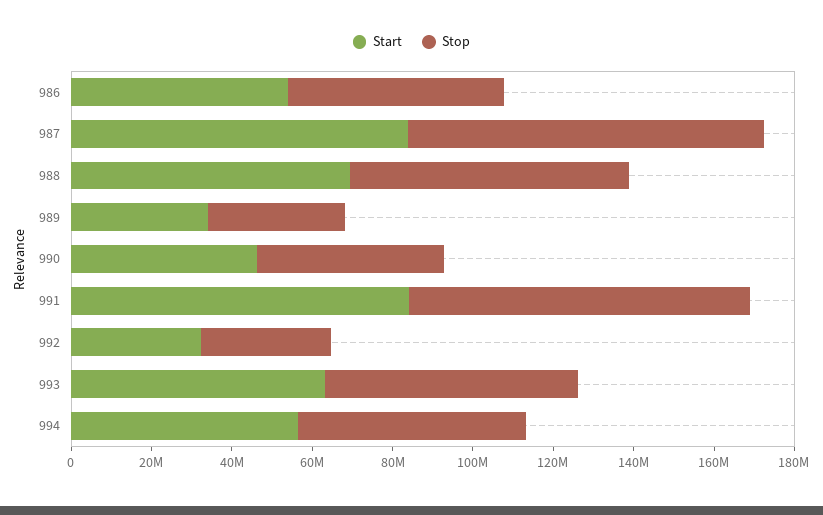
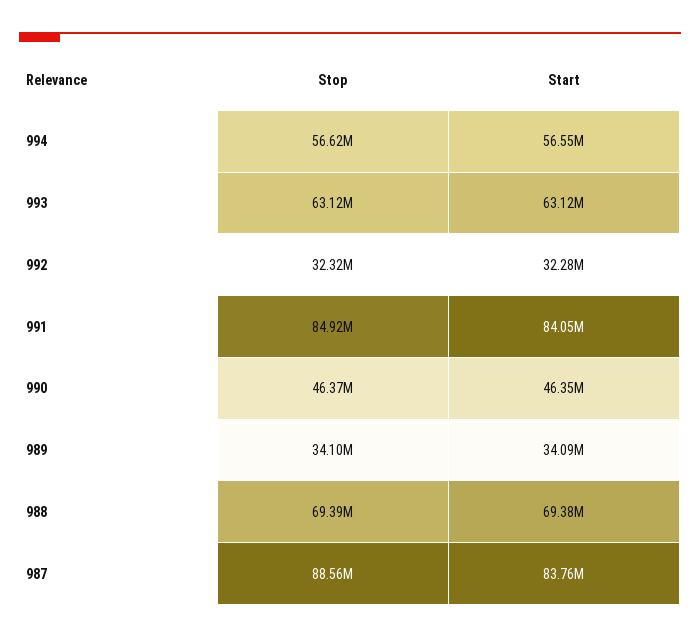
  {
    "Start": {
-     "986": 55000000,
      "987": 83760000,
      "988": 69380000,
      "989": 34090000,
      "990": 46350000,
      "991": 84050000,
      "992": 32280000,
      "993": 63120000,
      "994": 56550000
    },
    "Stop": {
-     "986": 55000000,
      "987": 88560000,
      "988": 69390000,
      "989": 34100000,
      "990": 46370000,
      "991": 84920000,
      "992": 32320000,
      "993": 63120000,
      "994": 56620000
    }
  }

